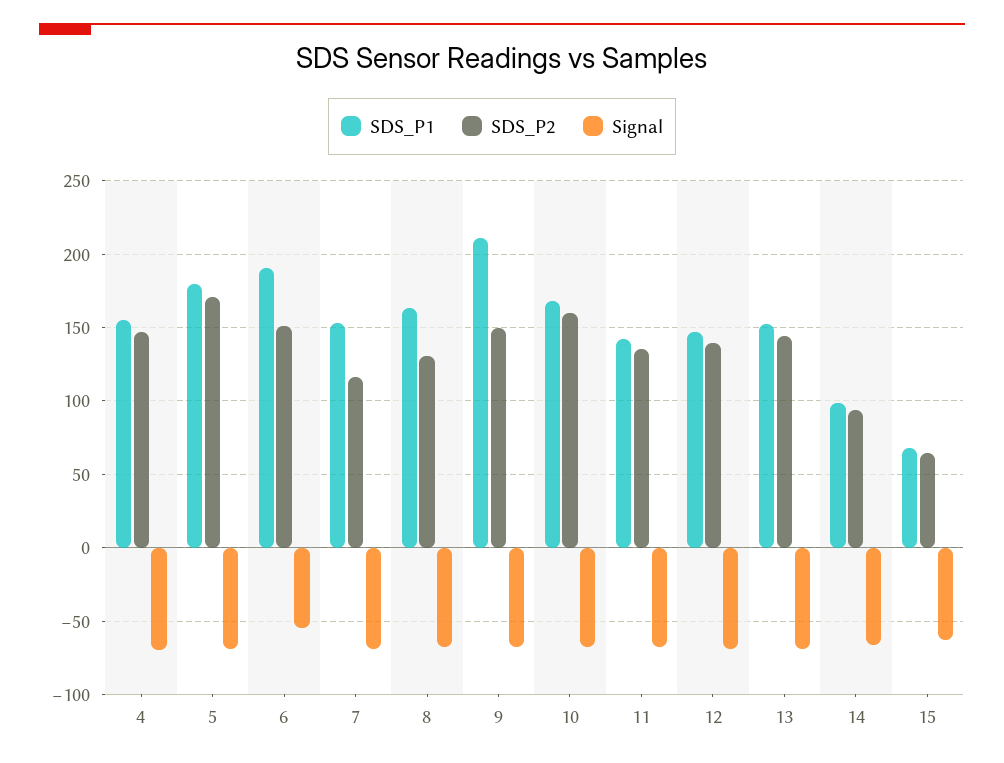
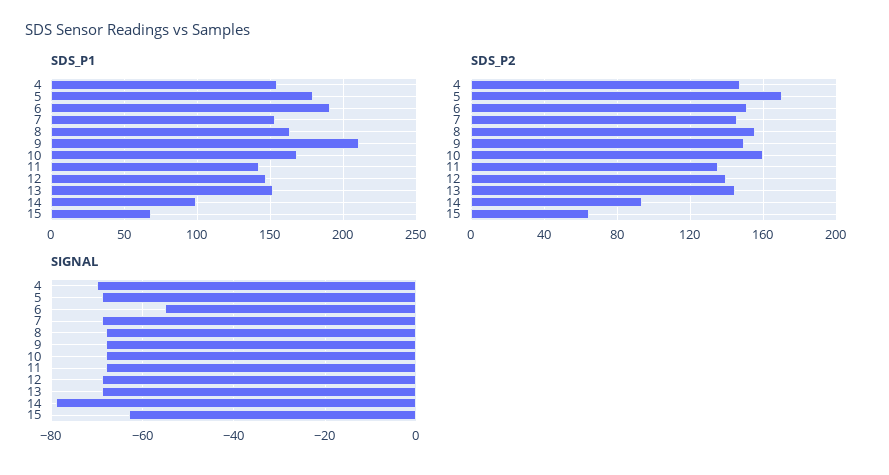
  {
    "SDS_P1": {
      "4": 155,
      "5": 180,
      "6": 190,
      "7": 155,
      "8": 165,
      "9": 210,
      "10": 170,
      "11": 140,
      "12": 145,
      "13": 150,
      "14": 100,
      "15": 70
    },
    "SDS_P2": {
      "4": 145,
      "5": 170,
      "6": 150,
-     "7": 115,
+     "7": 145,
-     "8": 130,
+     "8": 155,
      "9": 150,
      "10": 160,
      "11": 135,
      "12": 140,
      "13": 145,
      "14": 95,
      "15": 65
    },
    "Signal": {
      "4": -70,
      "5": -70,
      "6": -55,
      "7": -70,
      "8": -70,
      "9": -70,
      "10": -70,
      "11": -70,
      "12": -70,
      "13": -70,
-     "14": -65,
+     "14": -80,
      "15": -65
    }
  }

